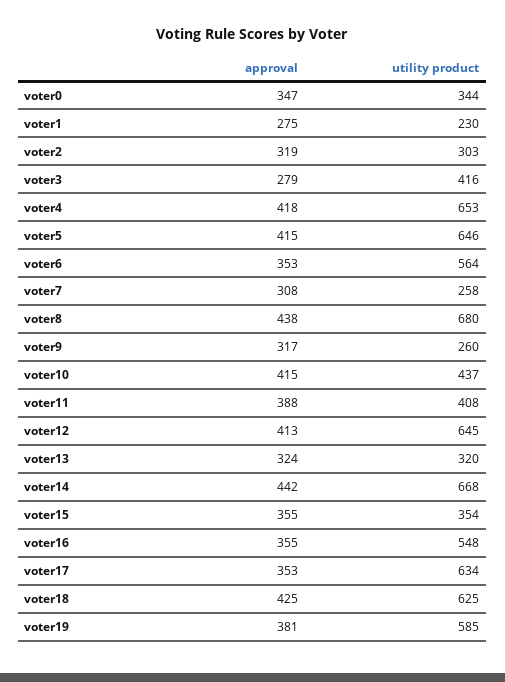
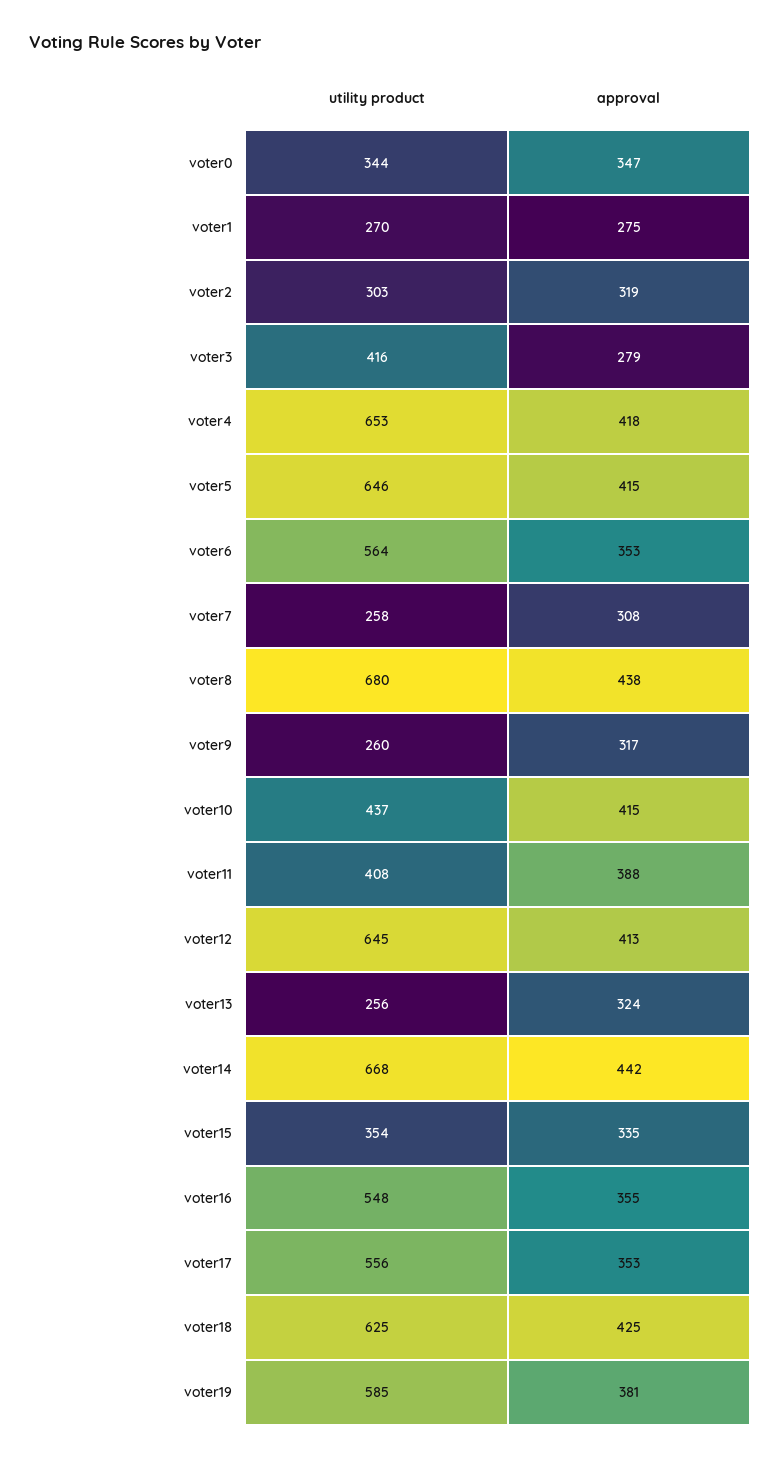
  {
    "approval": {
      "voter0": 347,
      "voter1": 275,
      "voter2": 319,
      "voter3": 279,
      "voter4": 418,
      "voter5": 415,
      "voter6": 353,
      "voter7": 308,
      "voter8": 438,
      "voter9": 317,
      "voter10": 415,
      "voter11": 388,
      "voter12": 413,
      "voter13": 324,
      "voter14": 442,
-     "voter15": 355,
+     "voter15": 335,
      "voter16": 355,
      "voter17": 353,
      "voter18": 425,
      "voter19": 381
    },
    "utility product": {
      "voter0": 344,
-     "voter1": 230,
+     "voter1": 270,
      "voter2": 303,
      "voter3": 416,
      "voter4": 653,
      "voter5": 646,
      "voter6": 564,
      "voter7": 258,
      "voter8": 680,
      "voter9": 260,
      "voter10": 437,
      "voter11": 408,
      "voter12": 645,
-     "voter13": 320,
+     "voter13": 256,
      "voter14": 668,
      "voter15": 354,
      "voter16": 548,
-     "voter17": 634,
+     "voter17": 556,
      "voter18": 625,
      "voter19": 585
    }
  }

